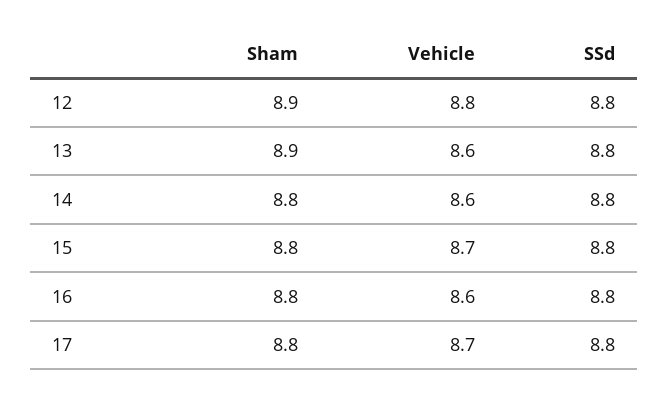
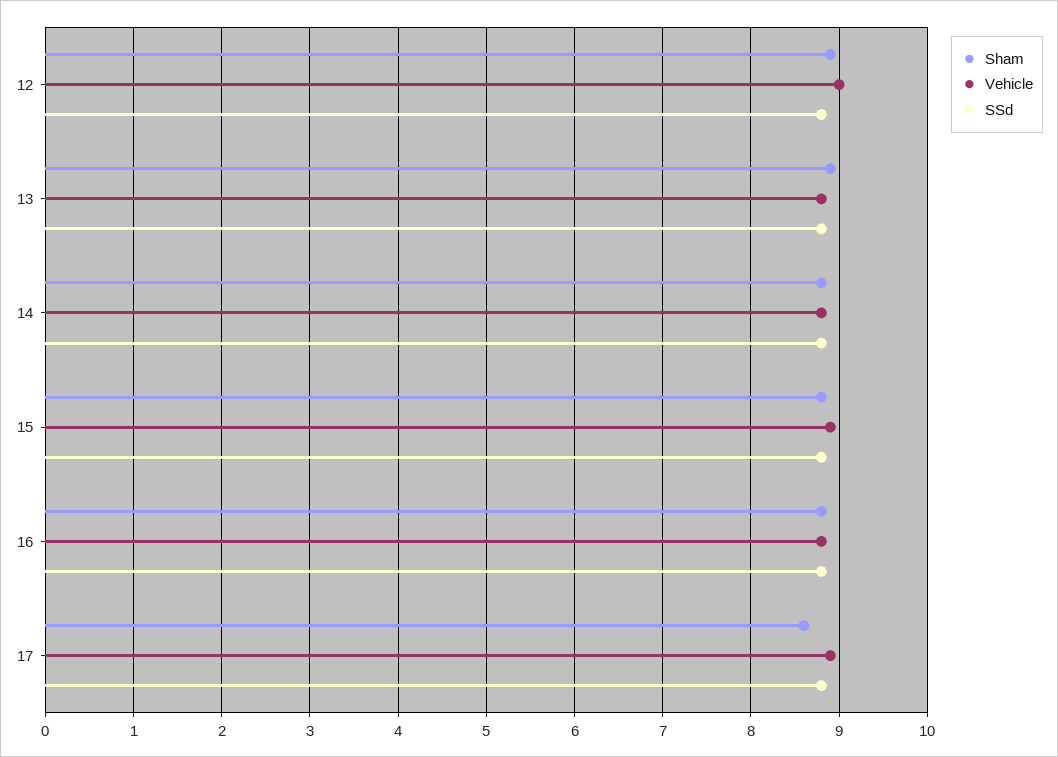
  {
    "Sham": {
      "12": 8.9,
      "13": 8.9,
      "14": 8.8,
      "15": 8.8,
      "16": 8.8,
-     "17": 8.8
+     "17": 8.6
    },
    "Vehicle": {
-     "12": 8.8,
+     "12": 9,
-     "13": 8.6,
+     "13": 8.8,
-     "14": 8.6,
+     "14": 8.8,
-     "15": 8.7,
+     "15": 8.9,
-     "16": 8.6,
+     "16": 8.8,
-     "17": 8.7
+     "17": 8.9
    },
    "SSd": {
      "12": 8.8,
      "13": 8.8,
      "14": 8.8,
      "15": 8.8,
      "16": 8.8,
      "17": 8.8
    }
  }

